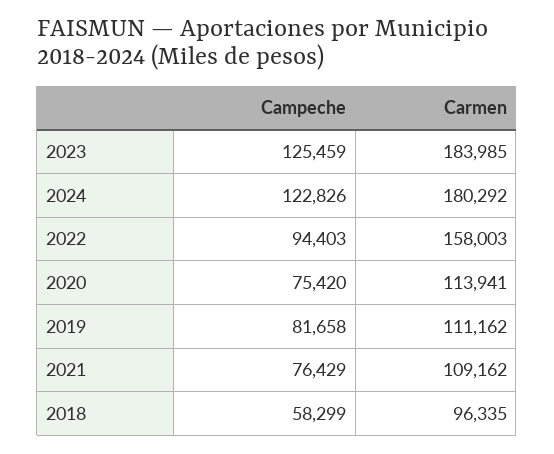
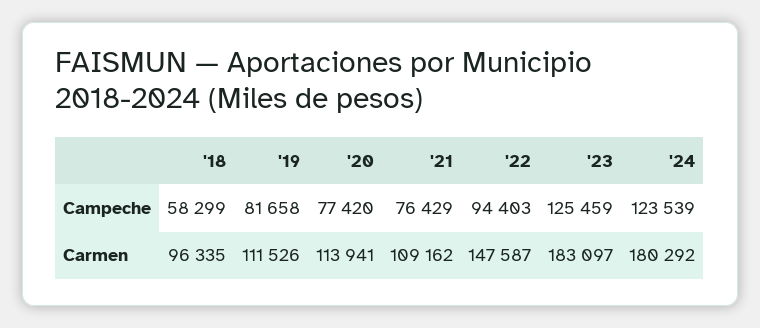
  {
    "Campeche": {
      "2023": 125459,
-     "2024": 122826,
+     "2024": 123539,
      "2022": 94403,
-     "2020": 75420,
+     "2020": 77420,
      "2019": 81658,
      "2021": 76429,
      "2018": 58299
    },
    "Carmen": {
-     "2023": 183985,
+     "2023": 183097,
      "2024": 180292,
-     "2022": 158003,
+     "2022": 147587,
      "2020": 113941,
-     "2019": 111162,
+     "2019": 111526,
      "2021": 109162,
      "2018": 96335
    }
  }

